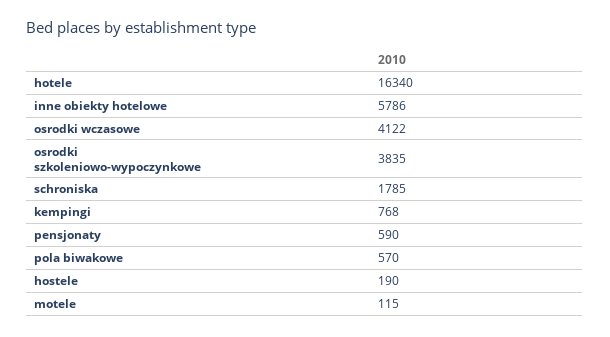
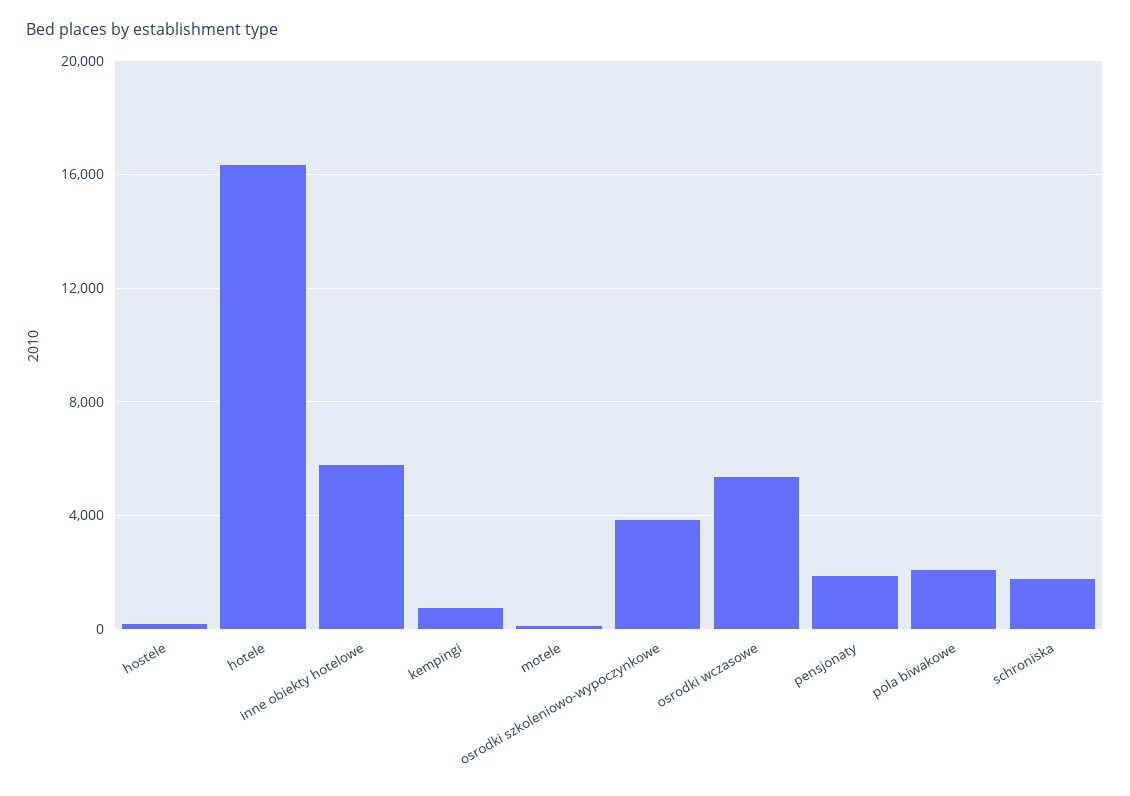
  {
    "hotele": 16340,
    "inne obiekty hotelowe": 5786,
-   "osrodki wczasowe": 4122,
+   "osrodki wczasowe": 5500,
    "osrodki szkoleniowo-wypoczynkowe": 3835,
    "schroniska": 1785,
    "kempingi": 768,
-   "pensjonaty": 590,
+   "pensjonaty": 2000,
-   "pola biwakowe": 570,
+   "pola biwakowe": 2000,
    "hostele": 190,
    "motele": 115
  }

